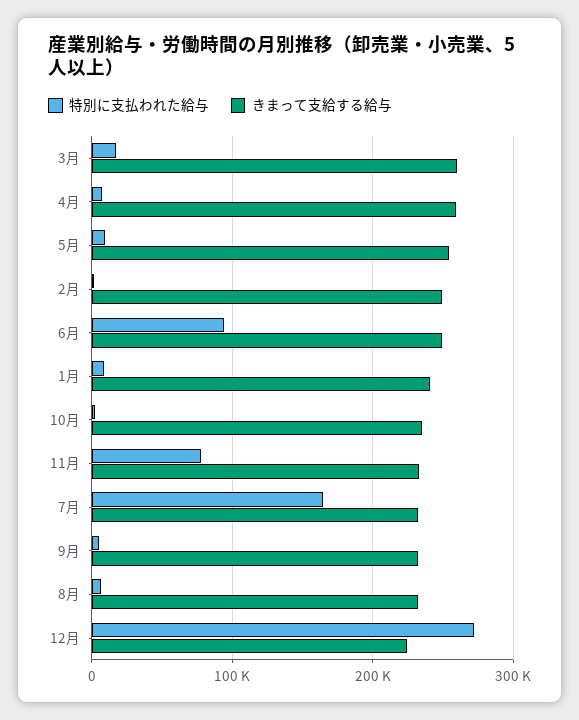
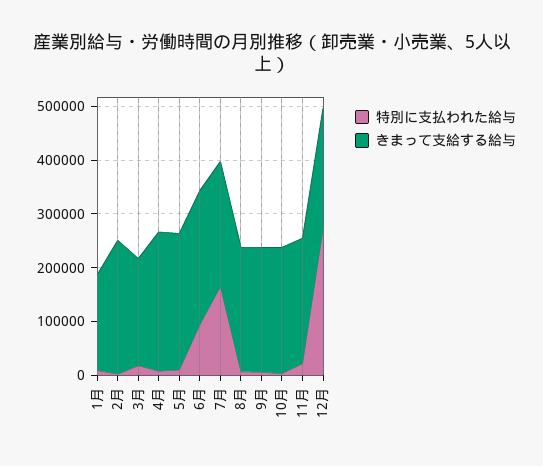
  {
    "特別に支払われた給与": {
      "3月": 20000,
      "4月": 10000,
      "5月": 10000,
      "2月": 0,
      "6月": 90000,
      "1月": 10000,
      "10月": 0,
-     "11月": 80000,
+     "11月": 20000,
      "7月": 160000,
      "9月": 10000,
      "8月": 10000,
      "12月": 270000
    },
    "きまって支給する給与": {
-     "3月": 260000,
+     "3月": 200000,
      "4月": 260000,
      "5月": 250000,
      "2月": 250000,
      "6月": 250000,
-     "1月": 240000,
+     "1月": 180000,
      "10月": 230000,
      "11月": 230000,
      "7月": 230000,
      "9月": 230000,
      "8月": 230000,
      "12月": 220000
    }
  }

